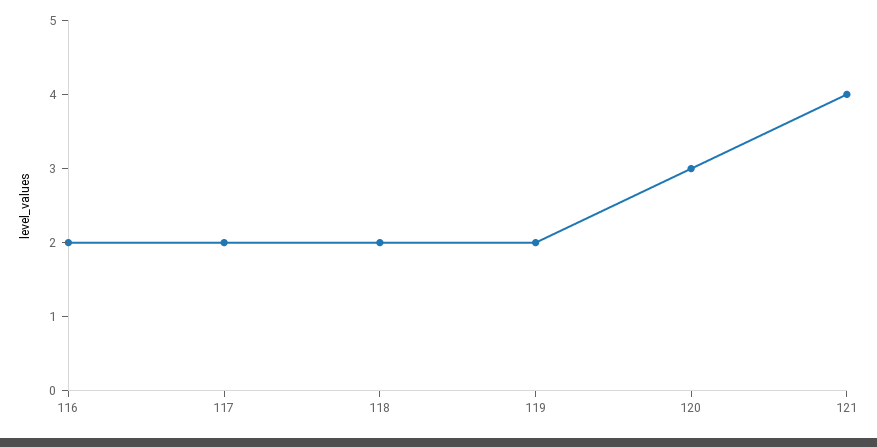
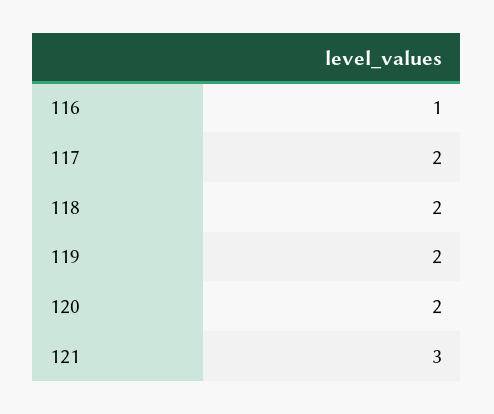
  {
-   "116": 2,
+   "116": 1,
    "117": 2,
    "118": 2,
    "119": 2,
-   "120": 3,
+   "120": 2,
-   "121": 4
+   "121": 3
  }

